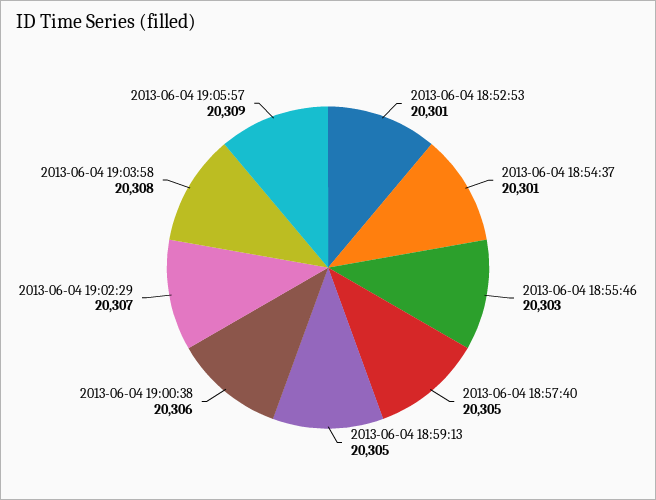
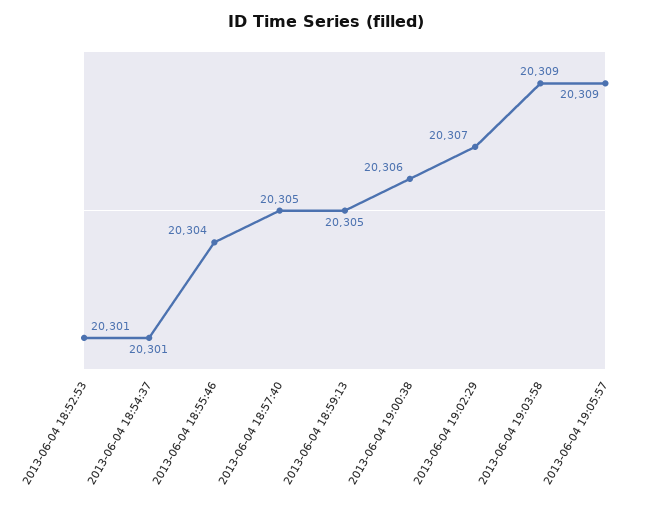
  {
    "2013-06-04 18:52:53": 20301,
    "2013-06-04 18:54:37": 20301,
-   "2013-06-04 18:55:46": 20303,
+   "2013-06-04 18:55:46": 20304,
    "2013-06-04 18:57:40": 20305,
    "2013-06-04 18:59:13": 20305,
    "2013-06-04 19:00:38": 20306,
    "2013-06-04 19:02:29": 20307,
-   "2013-06-04 19:03:58": 20308,
+   "2013-06-04 19:03:58": 20309,
    "2013-06-04 19:05:57": 20309
  }

